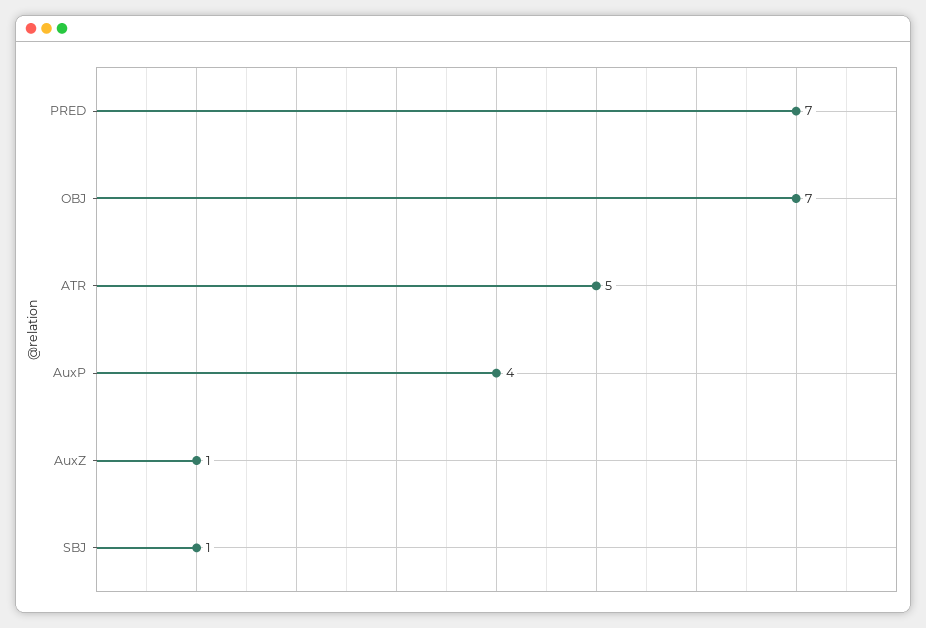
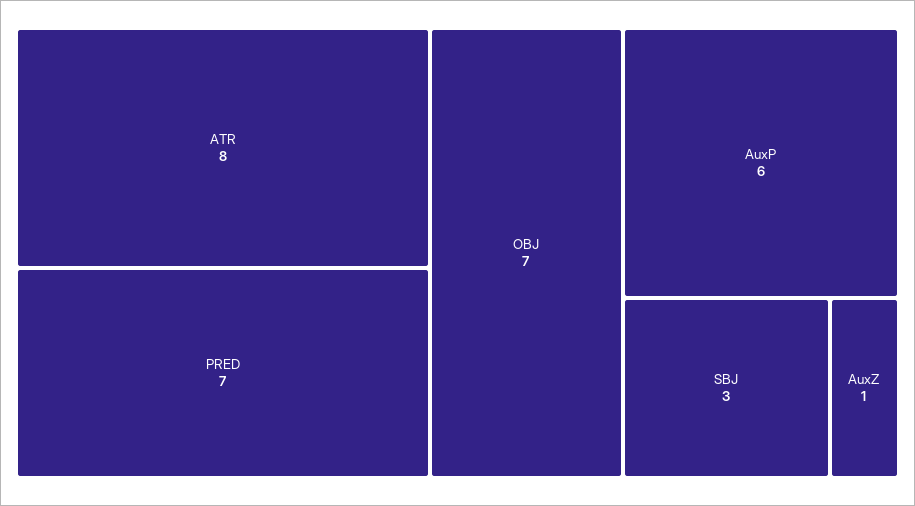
  {
    "PRED": 7,
    "OBJ": 7,
-   "ATR": 5,
+   "ATR": 8,
-   "AuxP": 4,
+   "AuxP": 6,
    "AuxZ": 1,
-   "SBJ": 1
+   "SBJ": 3
  }

